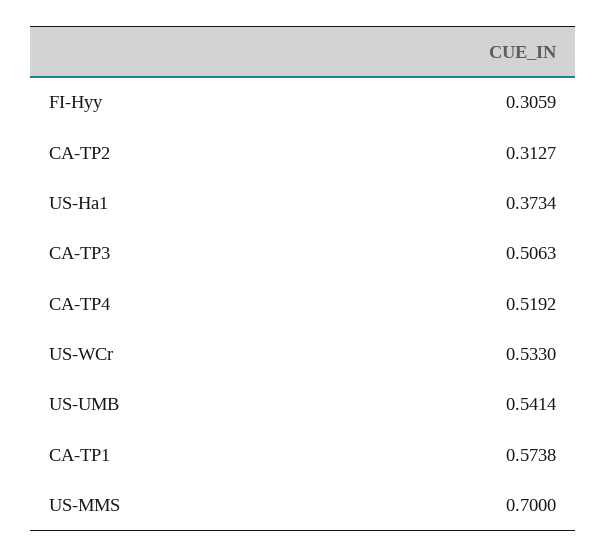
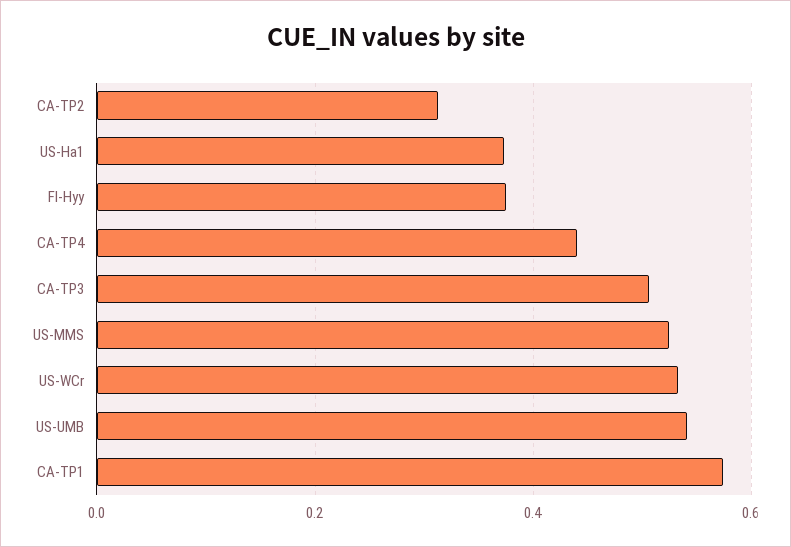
  {
-   "FI-Hyy": 0.3059,
+   "FI-Hyy": 0.38,
    "CA-TP2": 0.3127,
    "US-Ha1": 0.3734,
    "CA-TP3": 0.5063,
-   "CA-TP4": 0.5192,
+   "CA-TP4": 0.44,
    "US-WCr": 0.533,
    "US-UMB": 0.5414,
    "CA-TP1": 0.5738,
-   "US-MMS": 0.7
+   "US-MMS": 0.52
  }

